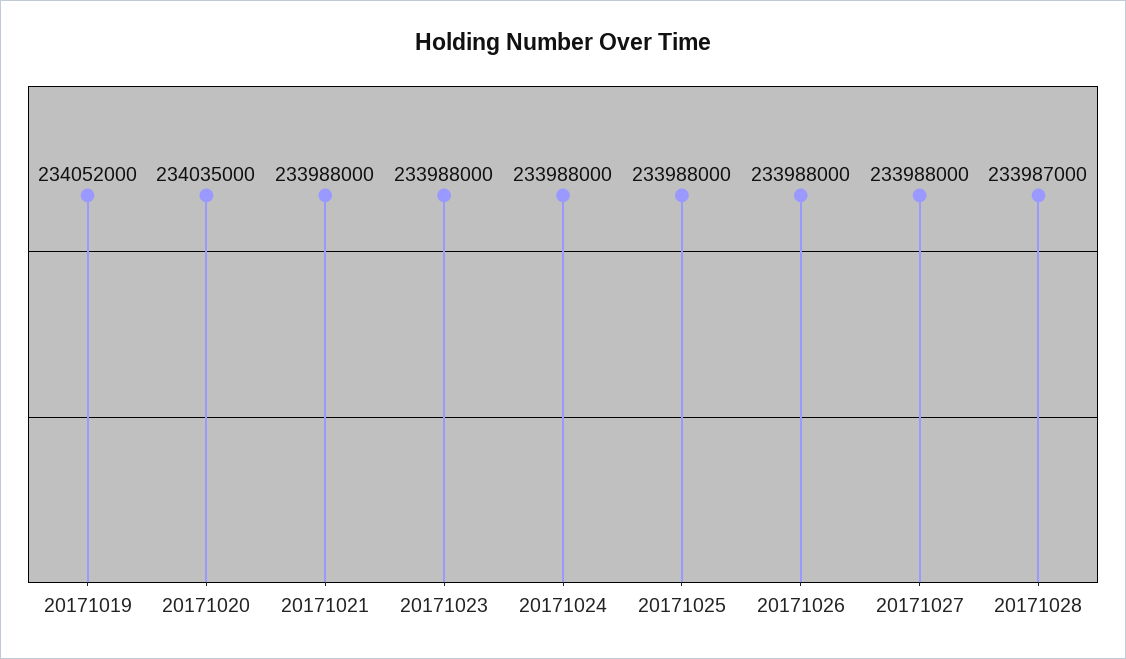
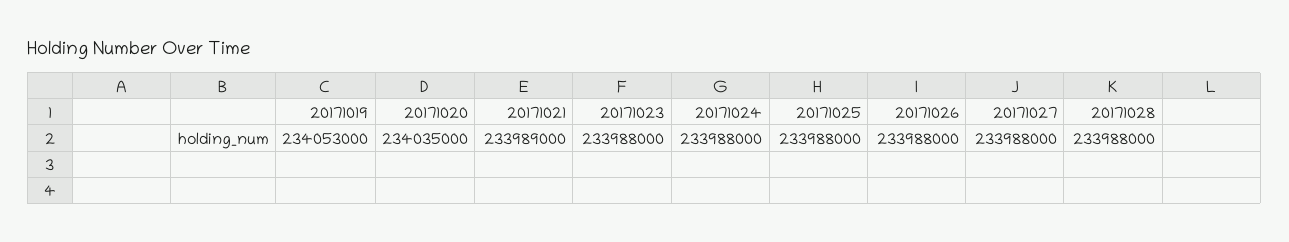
  {
-   "20171019": 234052000,
+   "20171019": 234053000,
    "20171020": 234035000,
-   "20171021": 233988000,
+   "20171021": 233989000,
    "20171023": 233988000,
    "20171024": 233988000,
    "20171025": 233988000,
    "20171026": 233988000,
    "20171027": 233988000,
-   "20171028": 233987000
+   "20171028": 233988000
  }

